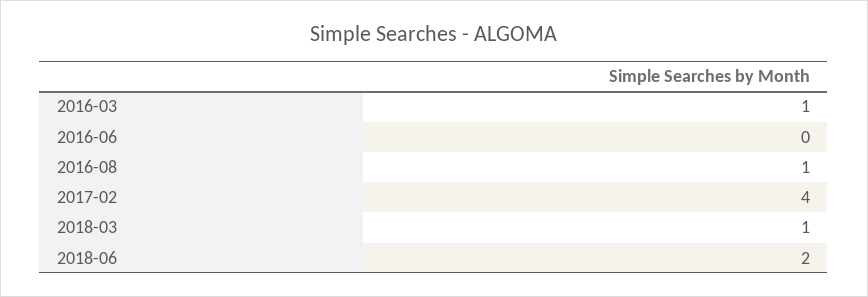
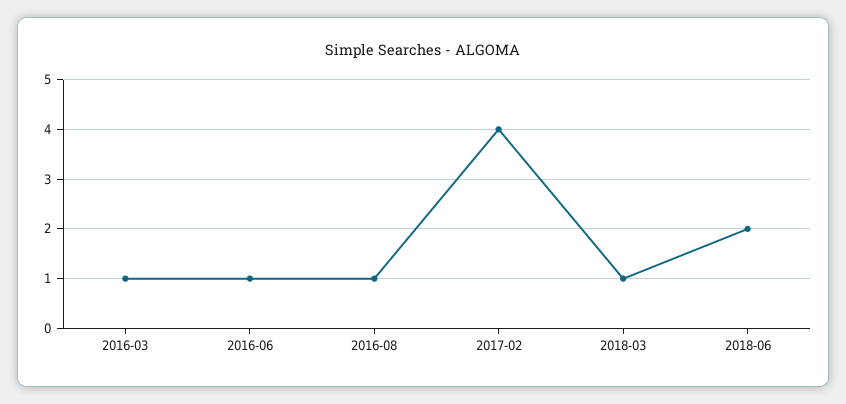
  {
    "2016-03": 1,
-   "2016-06": 0,
+   "2016-06": 1,
    "2016-08": 1,
    "2017-02": 4,
    "2018-03": 1,
    "2018-06": 2
  }

